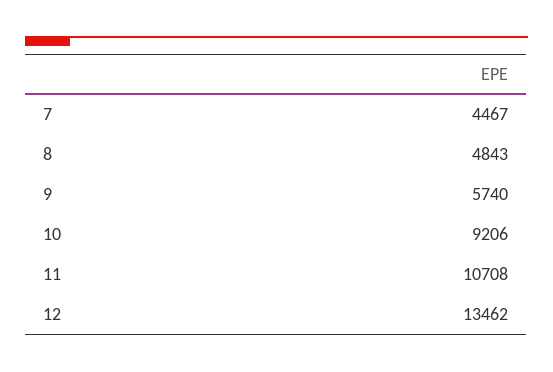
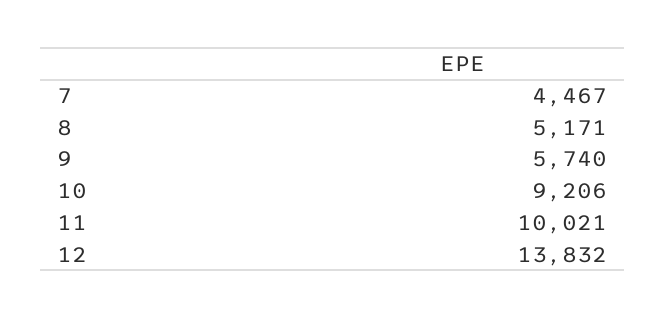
  {
    "7": 4467,
-   "8": 4843,
+   "8": 5171,
    "9": 5740,
    "10": 9206,
-   "11": 10708,
+   "11": 10021,
-   "12": 13462
+   "12": 13832
  }

